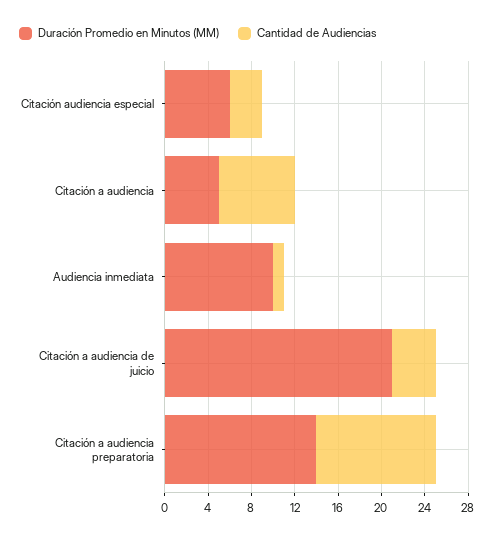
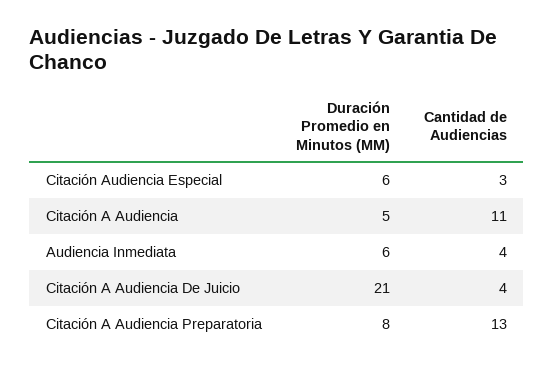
  {
    "Duración Promedio en Minutos (MM)": {
      "Citación audiencia especial": 6,
      "Citación a audiencia": 5,
-     "Audiencia inmediata": 10,
+     "Audiencia inmediata": 6,
      "Citación a audiencia de juicio": 21,
-     "Citación a audiencia preparatoria": 14
+     "Citación a audiencia preparatoria": 8
    },
    "Cantidad de Audiencias": {
      "Citación audiencia especial": 3,
-     "Citación a audiencia": 7,
+     "Citación a audiencia": 11,
-     "Audiencia inmediata": 1,
+     "Audiencia inmediata": 4,
      "Citación a audiencia de juicio": 4,
-     "Citación a audiencia preparatoria": 11
+     "Citación a audiencia preparatoria": 13
    }
  }

